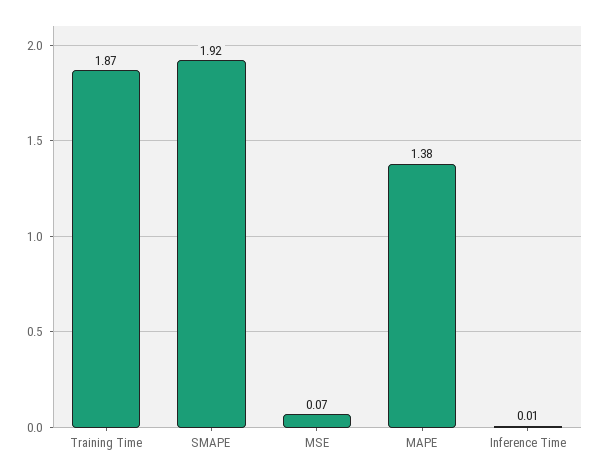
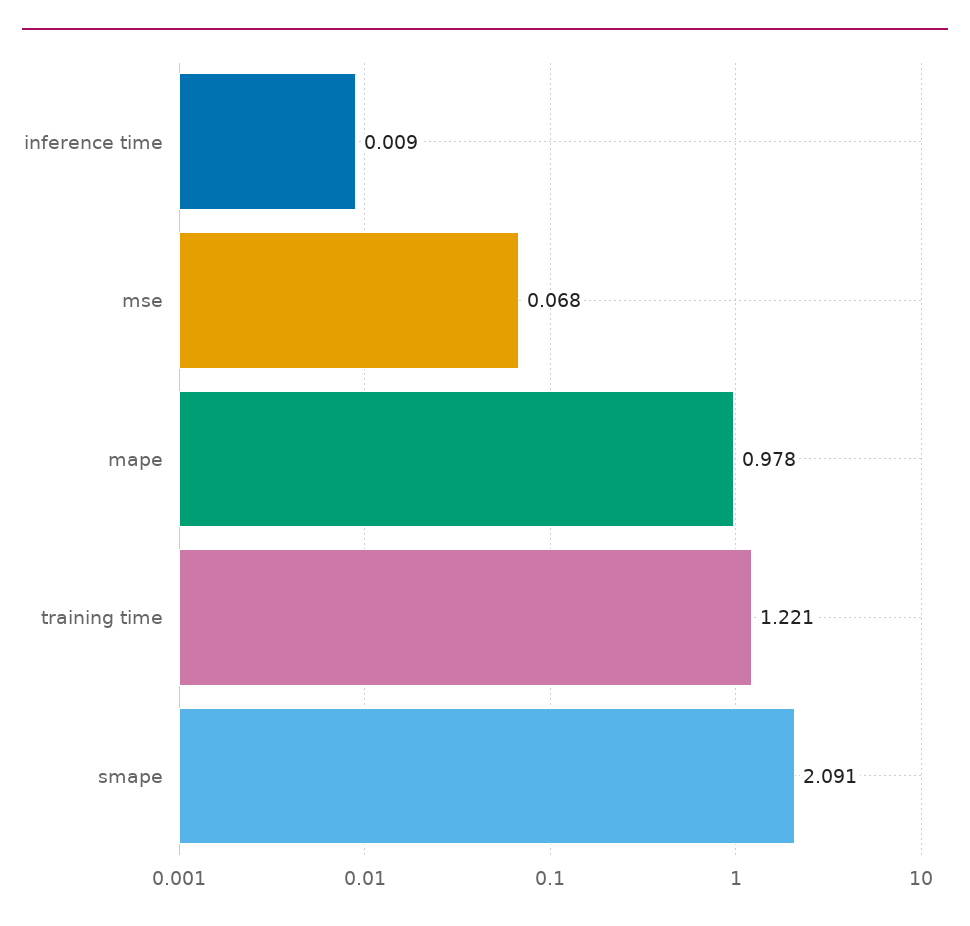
  {
-   "Training Time": 1.87,
+   "Training Time": 1.221,
-   "SMAPE": 1.92,
+   "SMAPE": 2.091,
    "MSE": 0.068,
-   "MAPE": 1.38,
+   "MAPE": 0.978,
    "Inference Time": 0.009
  }

